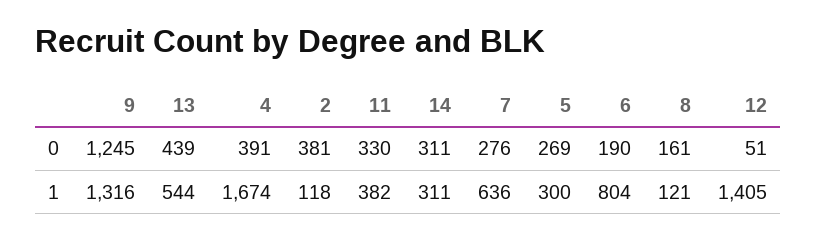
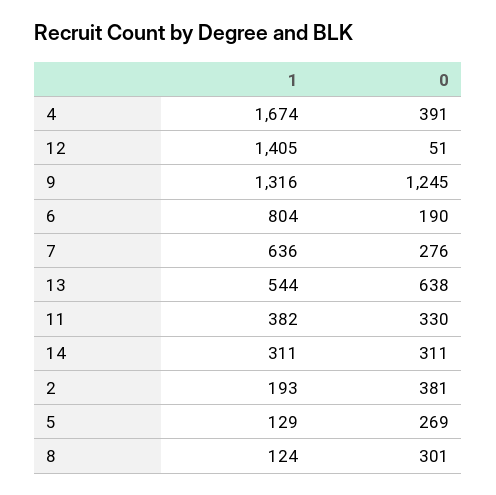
  {
    "9": {
      "0": 1245,
      "1": 1316
    },
    "13": {
-     "0": 439,
+     "0": 638,
      "1": 544
    },
    "4": {
      "0": 391,
      "1": 1674
    },
    "2": {
      "0": 381,
-     "1": 118
+     "1": 193
    },
    "11": {
      "0": 330,
      "1": 382
    },
    "14": {
      "0": 311,
      "1": 311
    },
    "7": {
      "0": 276,
      "1": 636
    },
    "5": {
      "0": 269,
-     "1": 300
+     "1": 129
    },
    "6": {
      "0": 190,
      "1": 804
    },
    "8": {
-     "0": 161,
+     "0": 301,
-     "1": 121
+     "1": 124
    },
    "12": {
      "0": 51,
      "1": 1405
    }
  }

